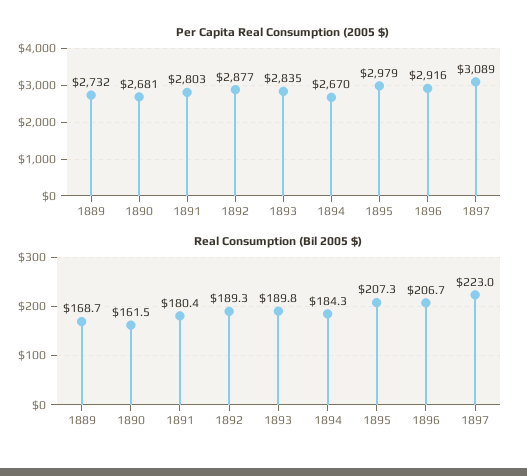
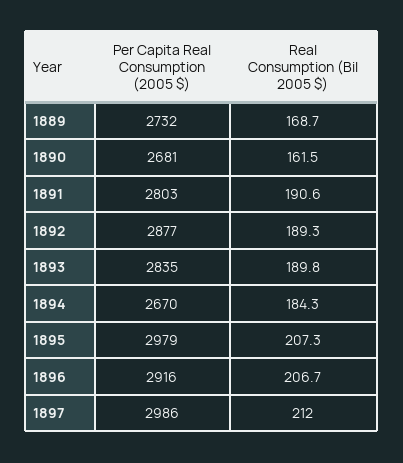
  {
    "Per Capita Real Consumption (2005 $)": {
      "1889": 2732,
      "1890": 2681,
      "1891": 2803,
      "1892": 2877,
      "1893": 2835,
      "1894": 2670,
      "1895": 2979,
      "1896": 2916,
-     "1897": 3089
+     "1897": 2986
    },
    "Real Consumption (Bil 2005 $)": {
      "1889": 168.7,
      "1890": 161.5,
-     "1891": 180.4,
+     "1891": 190.6,
      "1892": 189.3,
      "1893": 189.8,
      "1894": 184.3,
      "1895": 207.3,
      "1896": 206.7,
-     "1897": 223
+     "1897": 212
    }
  }

